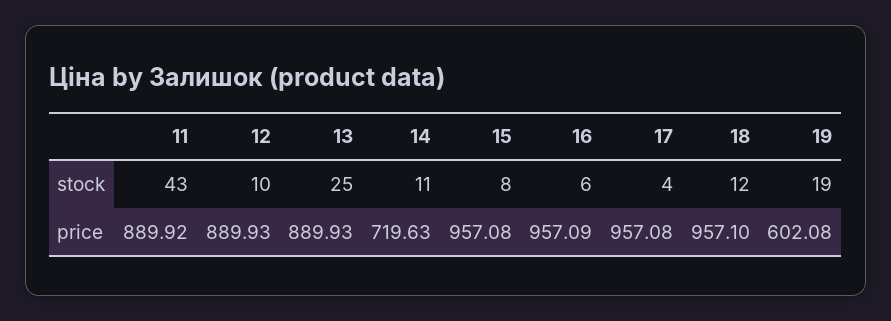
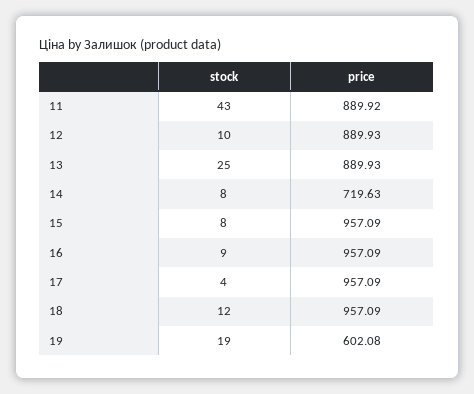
  {
    "11": {
      "stock": 43,
      "price": 889.92
    },
    "12": {
      "stock": 10,
      "price": 889.93
    },
    "13": {
      "stock": 25,
      "price": 889.93
    },
    "14": {
-     "stock": 11,
+     "stock": 8,
      "price": 719.63
    },
    "15": {
      "stock": 8,
-     "price": 957.08
+     "price": 957.09
    },
    "16": {
-     "stock": 6,
+     "stock": 9,
      "price": 957.09
    },
    "17": {
      "stock": 4,
-     "price": 957.08
+     "price": 957.09
    },
    "18": {
      "stock": 12,
-     "price": 957.1
+     "price": 957.09
    },
    "19": {
      "stock": 19,
      "price": 602.08
    }
  }

